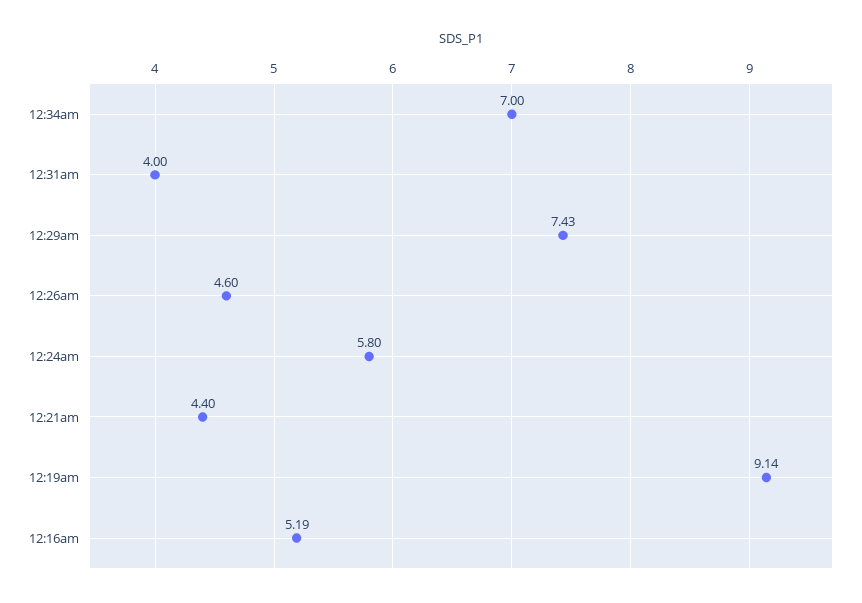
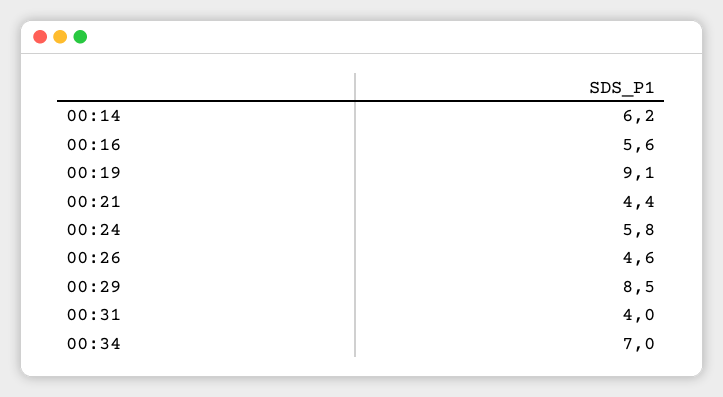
  {
    "12:34am": 7,
    "12:31am": 4,
-   "12:29am": 7.43,
+   "12:29am": 8.5,
    "12:26am": 4.6,
    "12:24am": 5.8,
    "12:21am": 4.4,
    "12:19am": 9.14,
-   "12:16am": 5.19
+   "12:16am": 5.6,
+   "00:14": 6.2
  }

